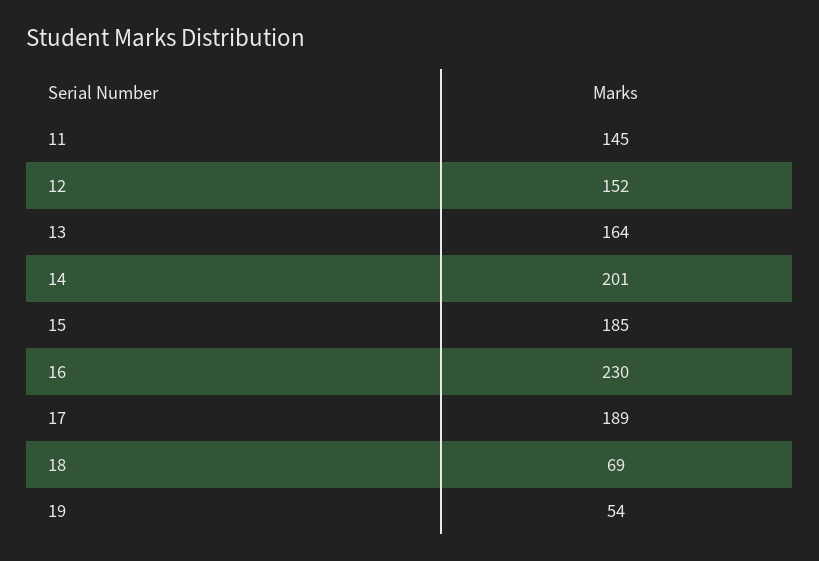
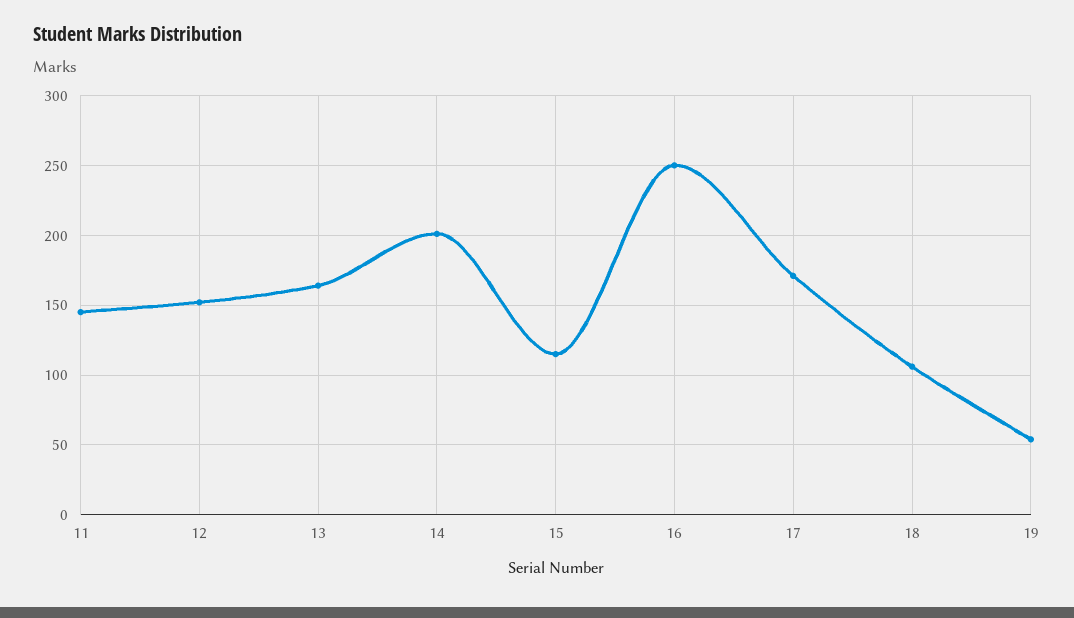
  {
    "11": 145,
    "12": 152,
    "13": 164,
    "14": 201,
-   "15": 185,
+   "15": 115,
-   "16": 230,
+   "16": 250,
-   "17": 189,
+   "17": 170,
-   "18": 69,
+   "18": 105,
    "19": 54
  }

